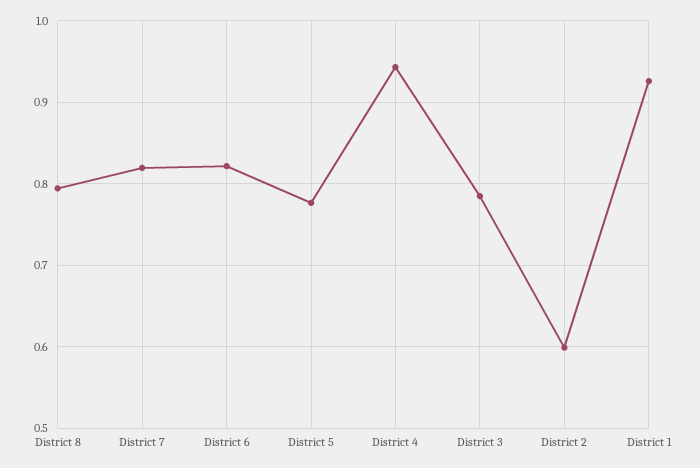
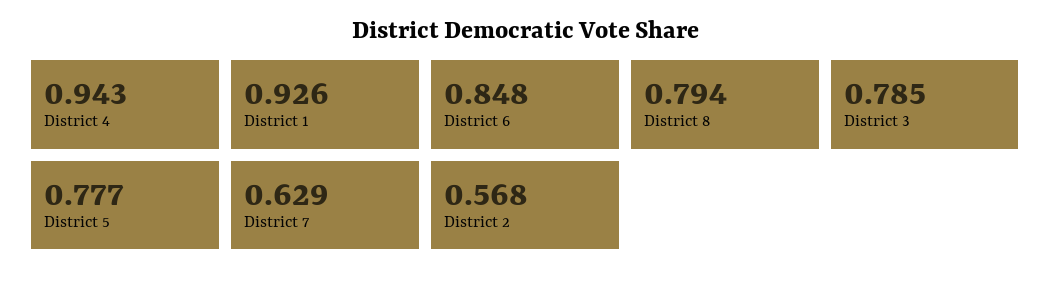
  {
    "District 8": 0.794,
-   "District 7": 0.82,
+   "District 7": 0.629,
-   "District 6": 0.82,
+   "District 6": 0.848,
    "District 5": 0.777,
    "District 4": 0.943,
    "District 3": 0.785,
-   "District 2": 0.6,
+   "District 2": 0.568,
    "District 1": 0.926
  }

